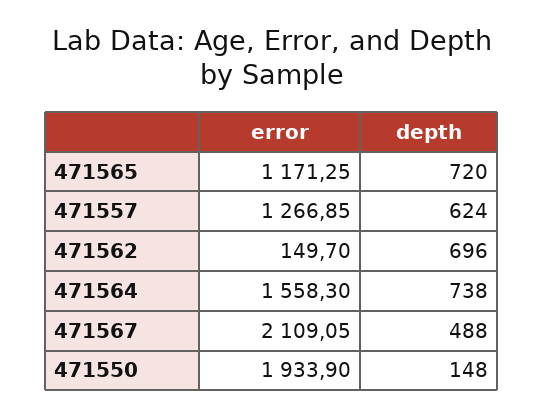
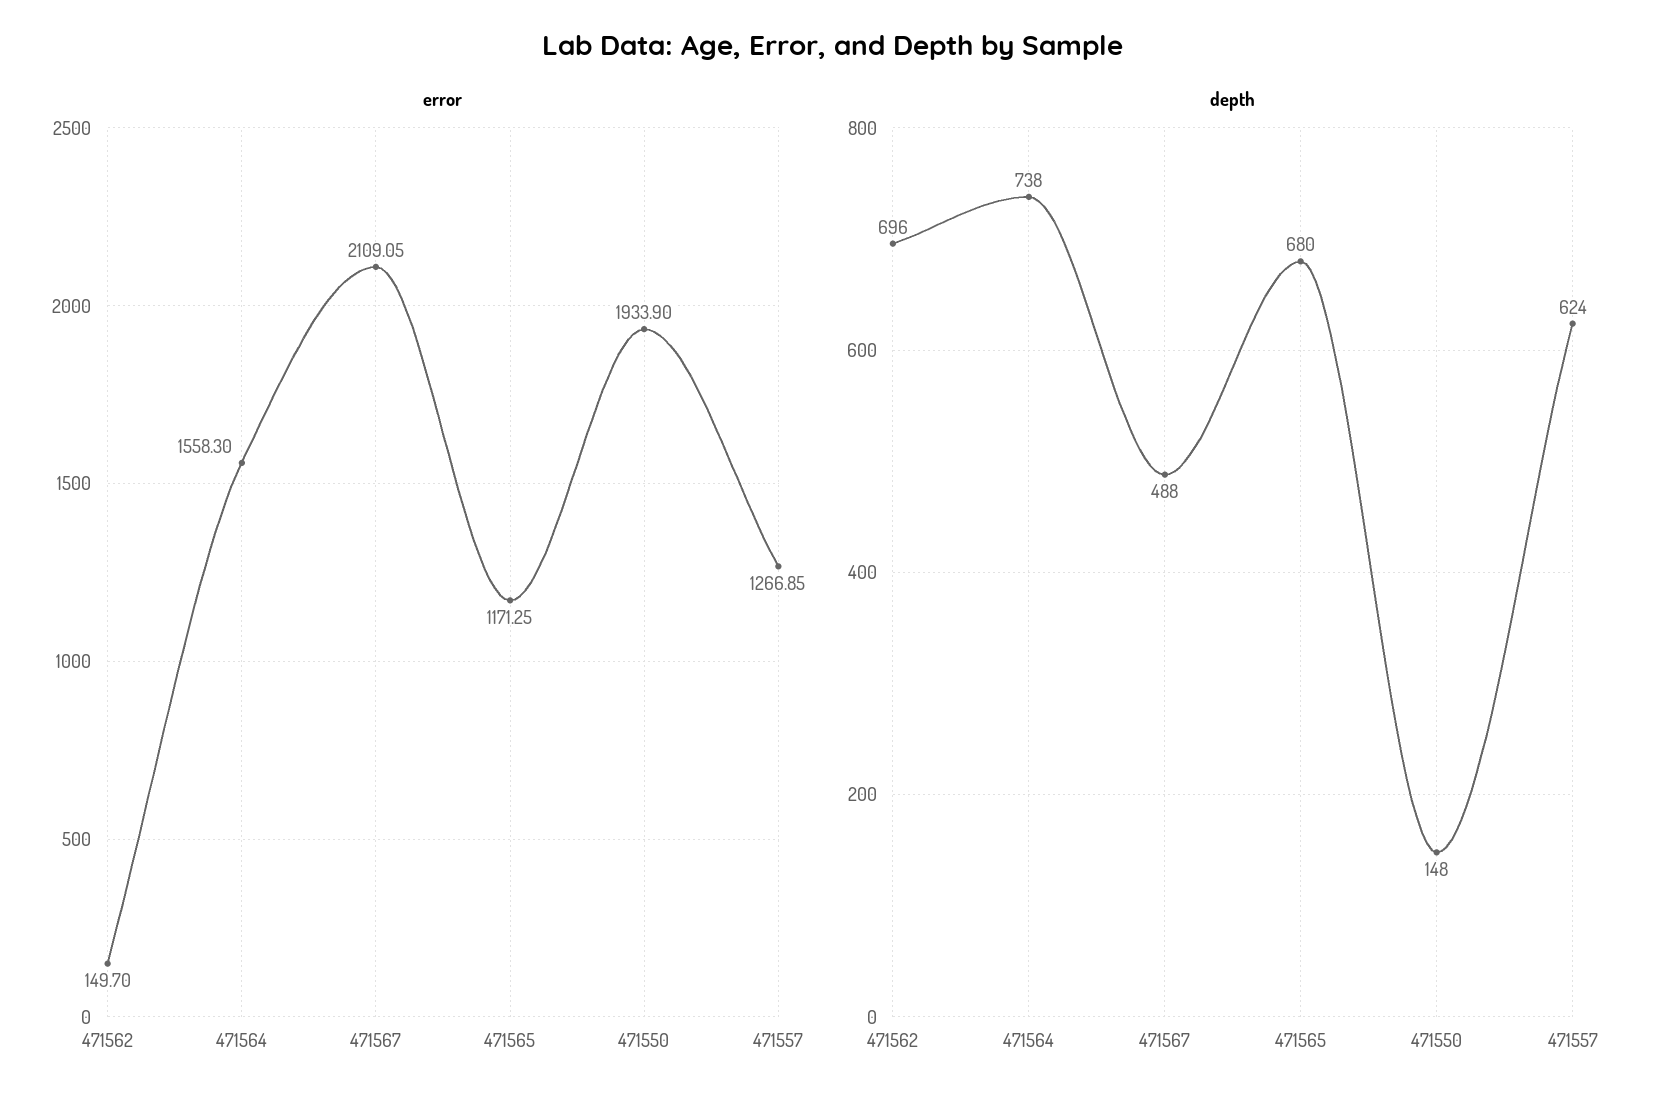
  {
    "error": {
      "471565": 1171.25,
      "471557": 1266.85,
      "471562": 149.7,
      "471564": 1558.3,
      "471567": 2109.05,
      "471550": 1933.9
    },
    "depth": {
-     "471565": 720,
+     "471565": 680,
      "471557": 624,
      "471562": 696,
      "471564": 738,
      "471567": 488,
      "471550": 148
    }
  }

